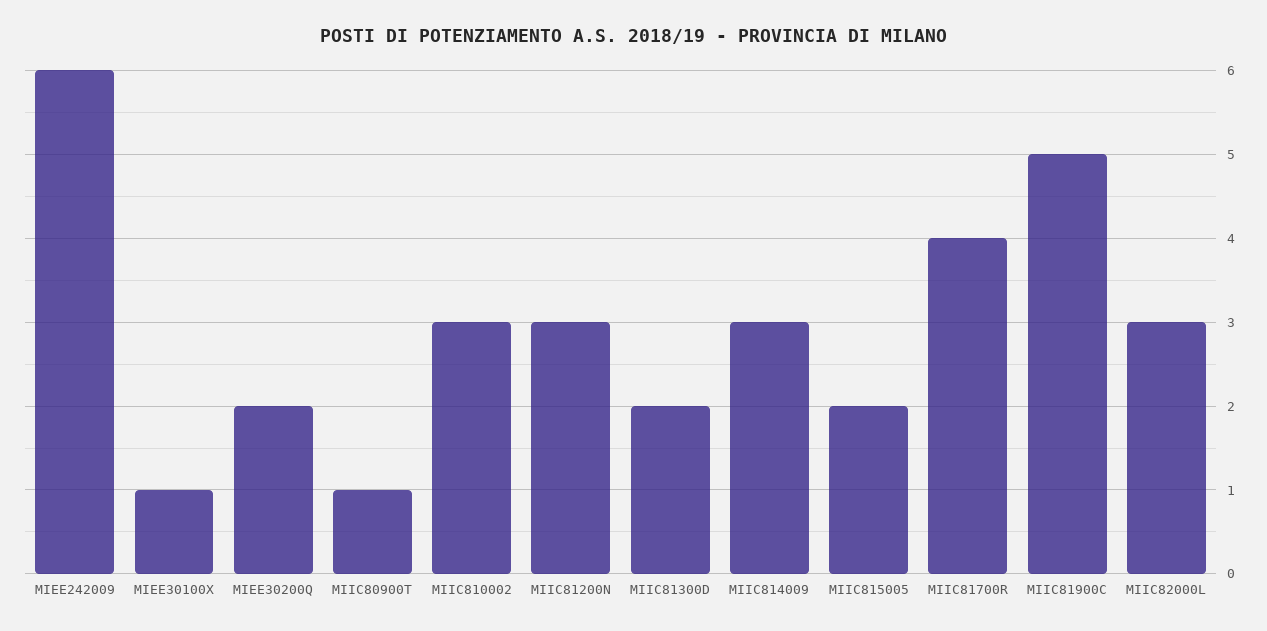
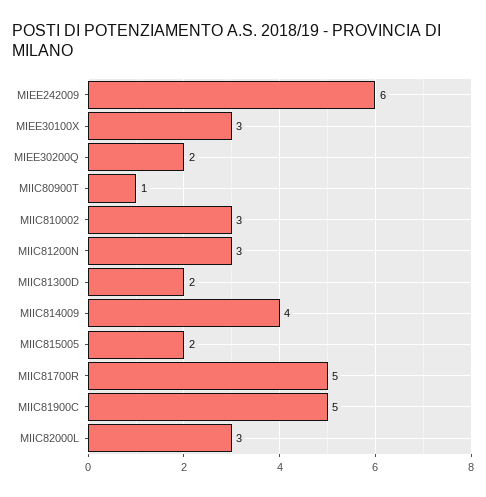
  {
    "MIEE242009": 6,
-   "MIEE30100X": 1,
+   "MIEE30100X": 3,
    "MIEE30200Q": 2,
    "MIIC80900T": 1,
    "MIIC810002": 3,
    "MIIC81200N": 3,
    "MIIC81300D": 2,
-   "MIIC814009": 3,
+   "MIIC814009": 4,
    "MIIC815005": 2,
-   "MIIC81700R": 4,
+   "MIIC81700R": 5,
    "MIIC81900C": 5,
    "MIIC82000L": 3
  }

